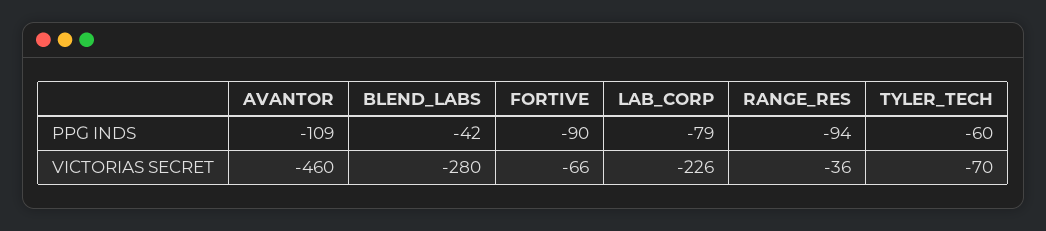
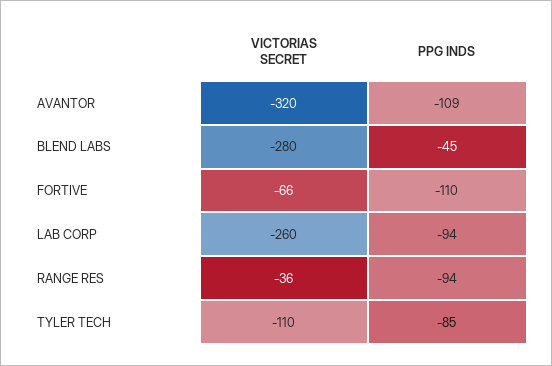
  {
    "AVANTOR": {
      "PPG INDS": -109,
-     "VICTORIAS SECRET": -460
+     "VICTORIAS SECRET": -320
    },
    "BLEND_LABS": {
-     "PPG INDS": -42,
+     "PPG INDS": -45,
      "VICTORIAS SECRET": -280
    },
    "FORTIVE": {
-     "PPG INDS": -90,
+     "PPG INDS": -110,
      "VICTORIAS SECRET": -66
    },
    "LAB_CORP": {
-     "PPG INDS": -79,
+     "PPG INDS": -94,
-     "VICTORIAS SECRET": -226
+     "VICTORIAS SECRET": -260
    },
    "RANGE_RES": {
      "PPG INDS": -94,
      "VICTORIAS SECRET": -36
    },
    "TYLER_TECH": {
-     "PPG INDS": -60,
+     "PPG INDS": -85,
-     "VICTORIAS SECRET": -70
+     "VICTORIAS SECRET": -110
    }
  }

